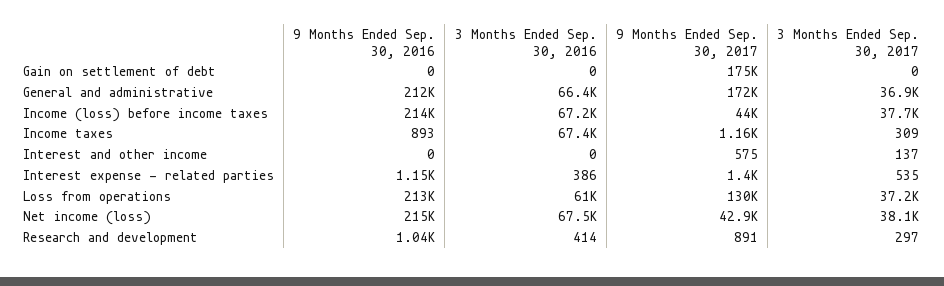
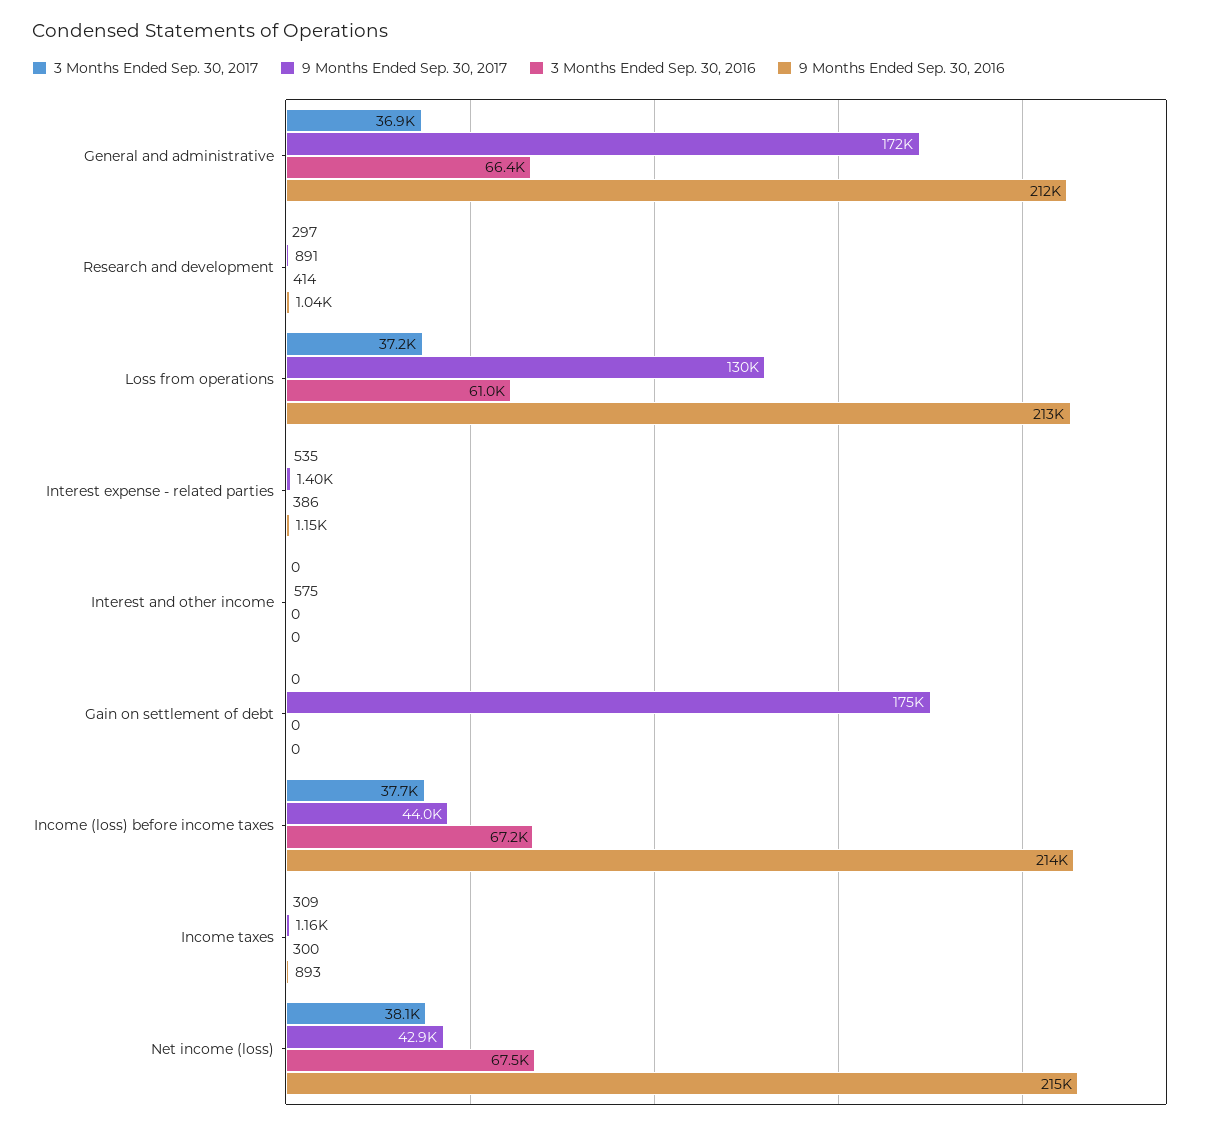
  {
    "9 Months Ended Sep. 30, 2016": {
      "Gain on settlement of debt": 0,
      "General and administrative": 212000,
      "Income (loss) before income taxes": 214000,
      "Income taxes": 893,
      "Interest and other income": 0,
      "Interest expense - related parties": 1150,
      "Loss from operations": 213000,
      "Net income (loss)": 215000,
      "Research and development": 1040
    },
    "3 Months Ended Sep. 30, 2016": {
      "Gain on settlement of debt": 0,
      "General and administrative": 66400,
      "Income (loss) before income taxes": 67200,
-     "Income taxes": 67400,
+     "Income taxes": 300,
      "Interest and other income": 0,
      "Interest expense - related parties": 386,
      "Loss from operations": 61000,
      "Net income (loss)": 67500,
      "Research and development": 414
    },
    "9 Months Ended Sep. 30, 2017": {
      "Gain on settlement of debt": 175000,
      "General and administrative": 172000,
      "Income (loss) before income taxes": 44000,
      "Income taxes": 1160,
      "Interest and other income": 575,
      "Interest expense - related parties": 1400,
      "Loss from operations": 130000,
      "Net income (loss)": 42900,
      "Research and development": 891
    },
    "3 Months Ended Sep. 30, 2017": {
      "Gain on settlement of debt": 0,
      "General and administrative": 36900,
      "Income (loss) before income taxes": 37700,
      "Income taxes": 309,
-     "Interest and other income": 137,
+     "Interest and other income": 0,
      "Interest expense - related parties": 535,
      "Loss from operations": 37200,
      "Net income (loss)": 38100,
      "Research and development": 297
    }
  }

